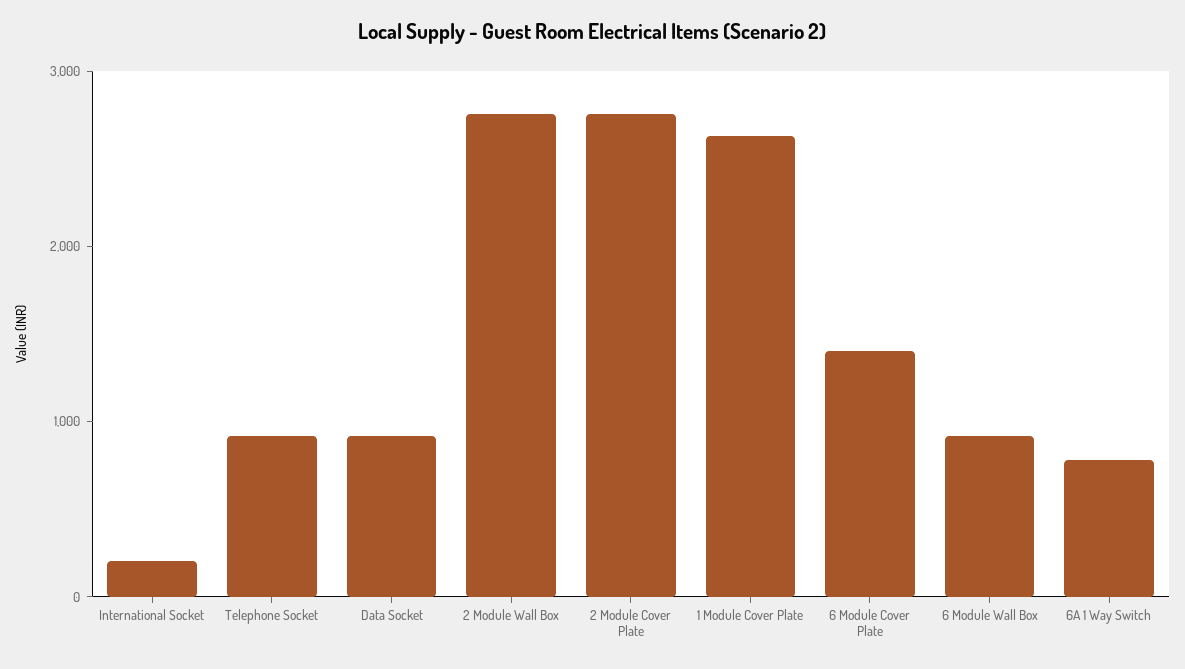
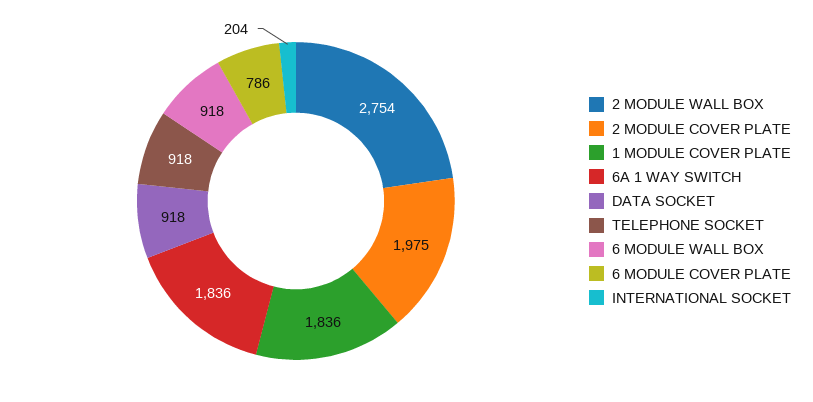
  {
    "International Socket": 204,
    "Telephone Socket": 918,
    "Data Socket": 918,
    "2 Module Wall Box": 2754,
-   "2 Module Cover Plate": 2800,
+   "2 Module Cover Plate": 1975,
-   "1 Module Cover Plate": 2600,
+   "1 Module Cover Plate": 1836,
-   "6 Module Cover Plate": 1400,
+   "6 Module Cover Plate": 786,
    "6 Module Wall Box": 918,
-   "6A 1 Way Switch": 800
+   "6A 1 Way Switch": 1836
  }

